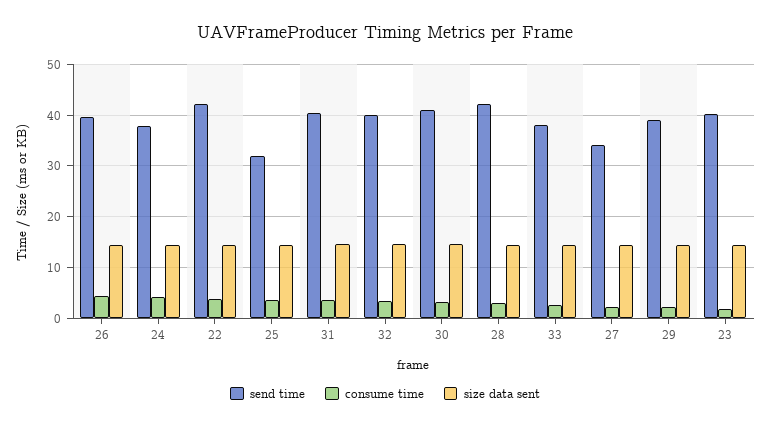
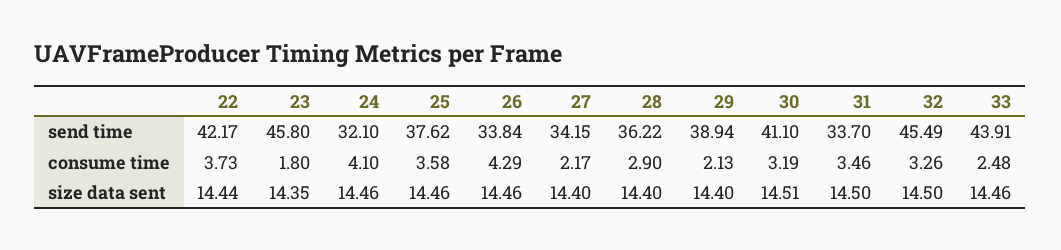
  {
    "send time": {
-     "26": 40,
+     "26": 33.84,
-     "24": 38,
+     "24": 32.1,
      "22": 42.17,
-     "25": 32,
+     "25": 37.62,
-     "31": 40,
+     "31": 33.7,
-     "32": 40,
+     "32": 45.49,
      "30": 41.1,
-     "28": 42,
+     "28": 36.22,
-     "33": 38,
+     "33": 43.91,
      "27": 34.15,
      "29": 38.94,
-     "23": 40
+     "23": 45.8
    },
    "consume time": {
      "26": 4.29,
      "24": 4.1,
      "22": 3.73,
      "25": 3.58,
      "31": 3.46,
      "32": 3.26,
      "30": 3.19,
      "28": 2.9,
      "33": 2.48,
      "27": 2.17,
      "29": 2.13,
      "23": 1.8
    },
    "size data sent": {
      "26": 14.46,
      "24": 14.46,
      "22": 14.44,
      "25": 14.46,
      "31": 14.5,
      "32": 14.5,
      "30": 14.51,
      "28": 14.4,
      "33": 14.46,
      "27": 14.4,
      "29": 14.4,
      "23": 14.35
    }
  }

